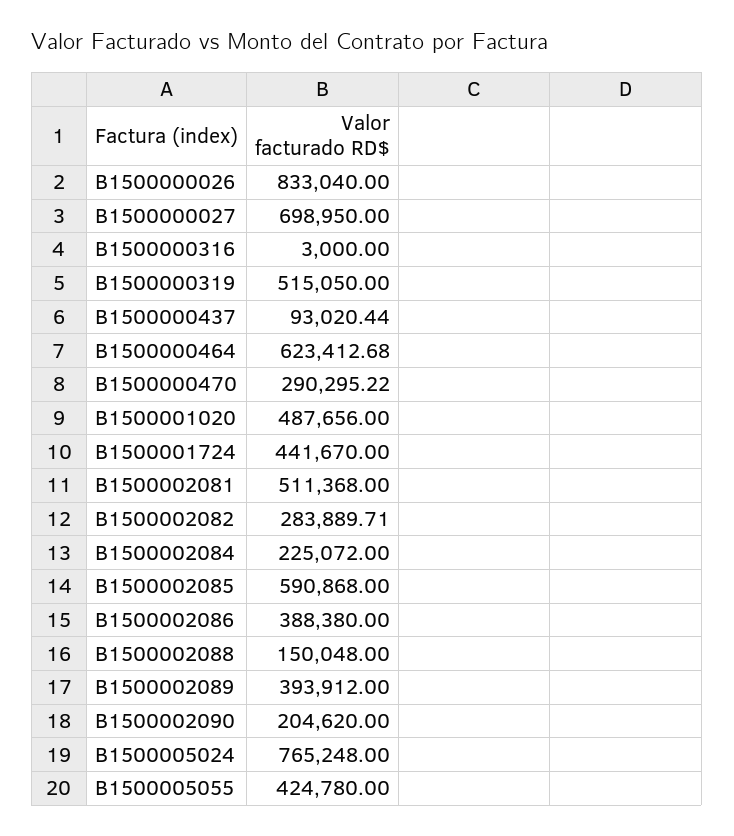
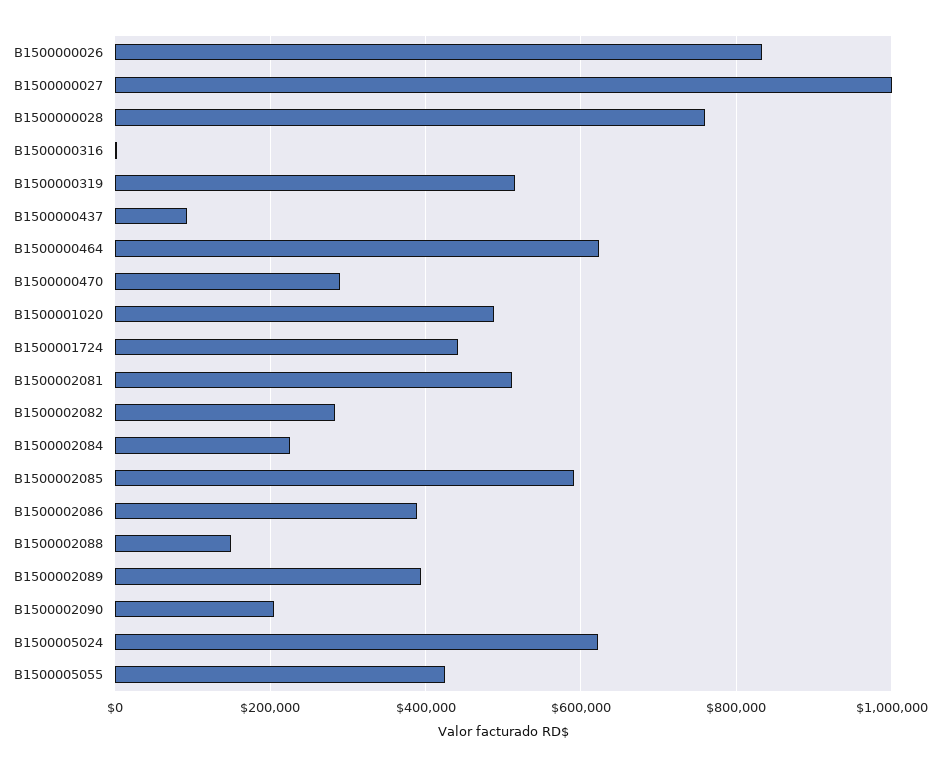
  {
    "B1500000026": 833040,
-   "B1500000027": 698950,
+   "B1500000027": 1000000,
    "B1500000316": 3000,
    "B1500000319": 515050,
    "B1500000437": 93020.44,
    "B1500000464": 623412.68,
    "B1500000470": 290295.22,
    "B1500001020": 487656,
    "B1500001724": 441670,
    "B1500002081": 511368,
    "B1500002082": 283889.71,
    "B1500002084": 225072,
    "B1500002085": 590868,
    "B1500002086": 388380,
    "B1500002088": 150048,
    "B1500002089": 393912,
    "B1500002090": 204620,
-   "B1500005024": 765248,
+   "B1500005024": 620000,
-   "B1500005055": 424780
+   "B1500005055": 424780,
+   "B1500000028": 760000
  }

